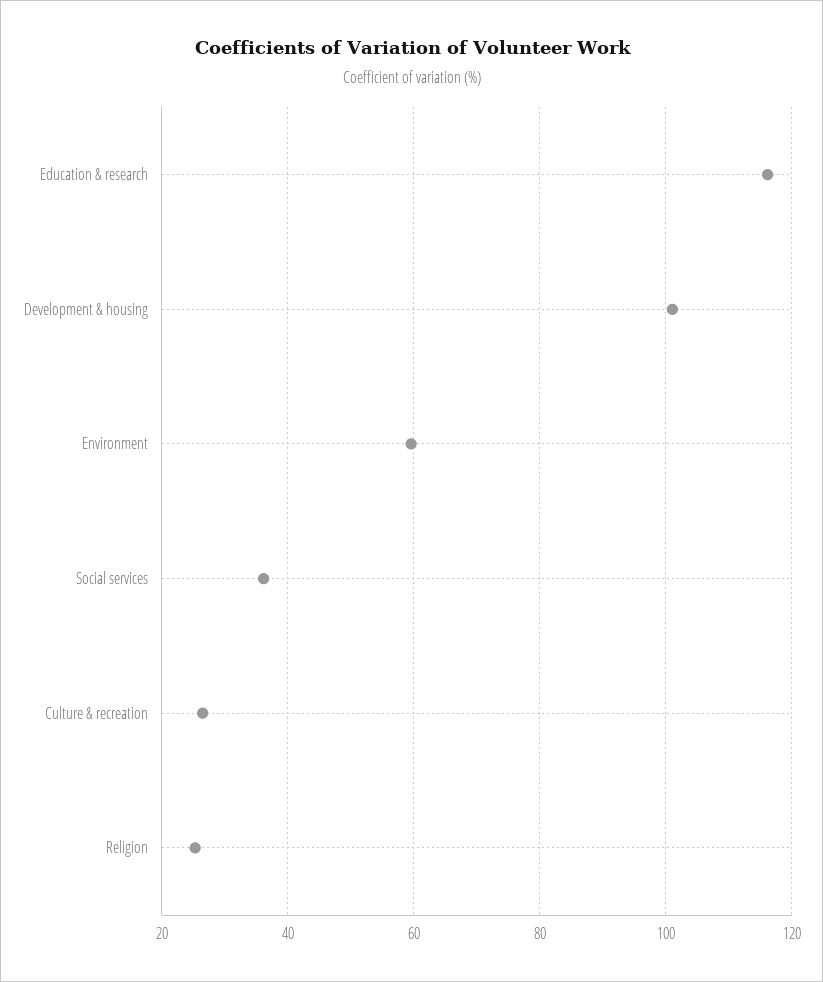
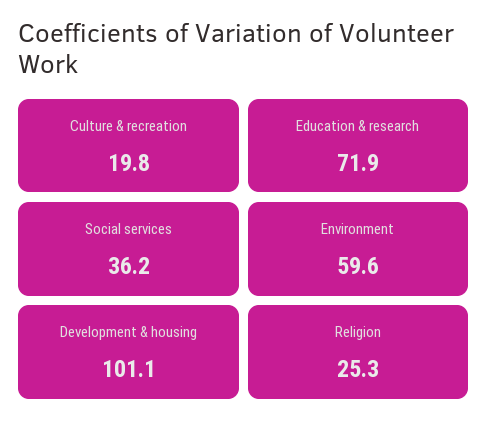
  {
-   "Education & research": 116,
+   "Education & research": 71.9,
    "Development & housing": 101.1,
    "Environment": 59.6,
    "Social services": 36.2,
-   "Culture & recreation": 26,
+   "Culture & recreation": 19.8,
    "Religion": 25.3
  }

